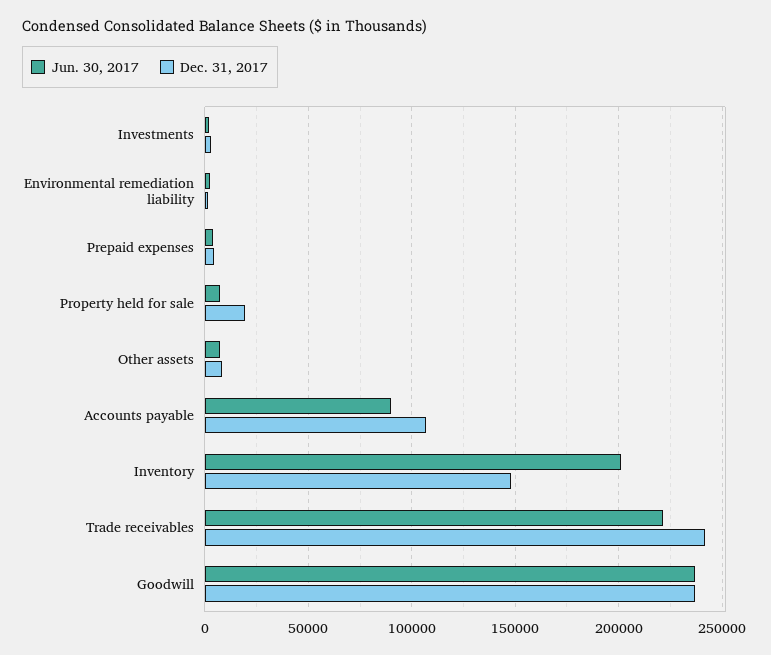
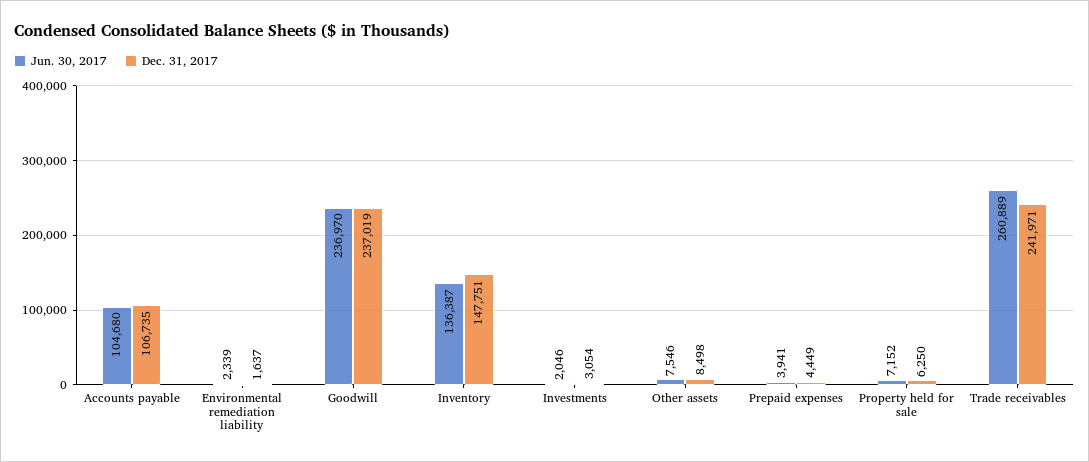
  {
    "Jun. 30, 2017": {
      "Investments": 2046,
      "Environmental remediation liability": 2339,
      "Prepaid expenses": 3941,
      "Property held for sale": 7152,
      "Other assets": 7546,
-     "Accounts payable": 90000,
+     "Accounts payable": 104680,
-     "Inventory": 200000,
+     "Inventory": 136387,
-     "Trade receivables": 220000,
+     "Trade receivables": 260889,
      "Goodwill": 236970
    },
    "Dec. 31, 2017": {
      "Investments": 3054,
      "Environmental remediation liability": 1637,
      "Prepaid expenses": 4449,
-     "Property held for sale": 20000,
+     "Property held for sale": 6250,
      "Other assets": 8498,
      "Accounts payable": 106735,
      "Inventory": 147751,
      "Trade receivables": 241971,
      "Goodwill": 237019
    }
  }

